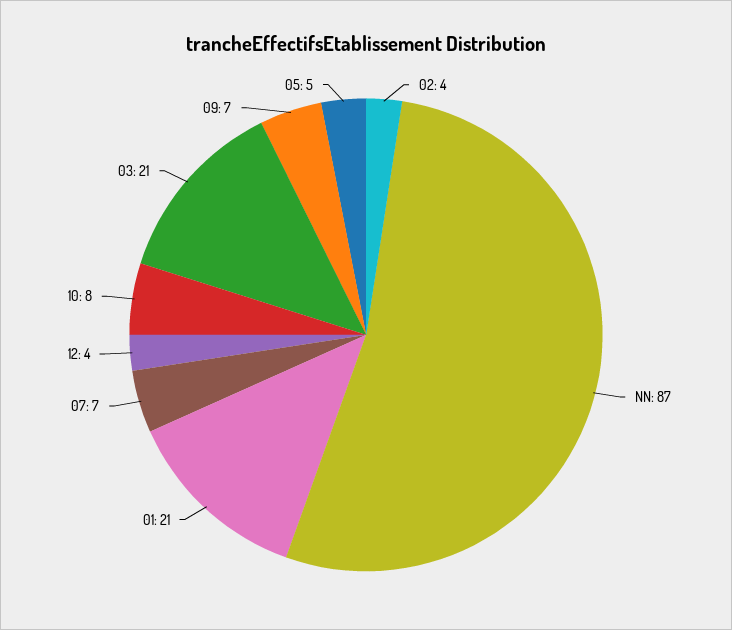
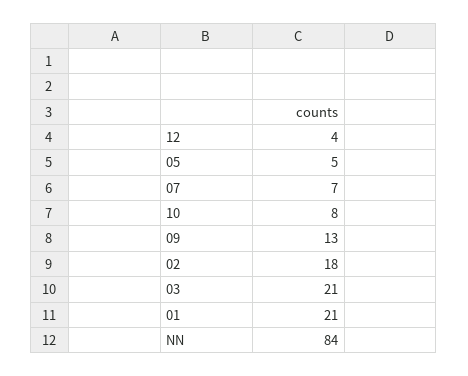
  {
-   "02": 4,
+   "02": 18,
-   "NN": 87,
+   "NN": 84,
    "01": 21,
    "07": 7,
    "12": 4,
    "10": 8,
    "03": 21,
-   "09": 7,
+   "09": 13,
    "05": 5
  }

